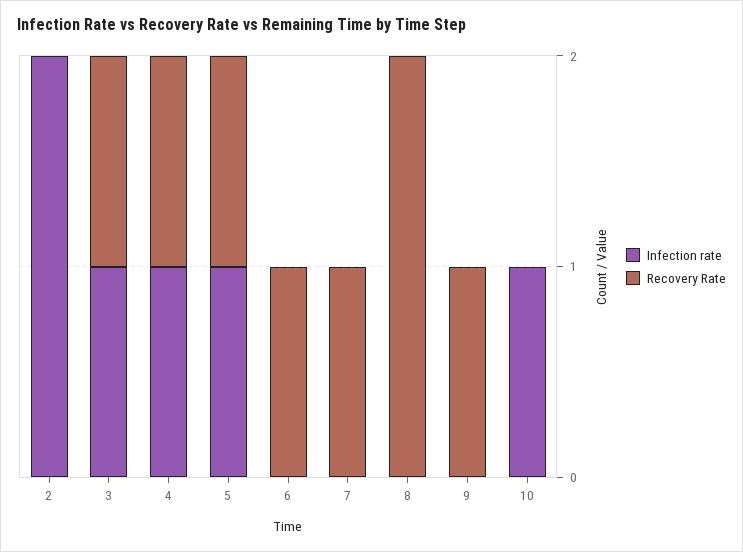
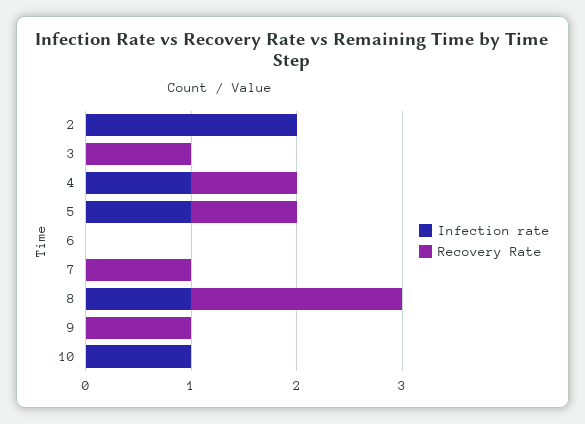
  {
    "Infection rate": {
      "2": 2,
-     "3": 1,
+     "3": 0,
      "4": 1,
      "5": 1,
      "6": 0,
      "7": 0,
-     "8": 0,
+     "8": 1,
      "9": 0,
      "10": 1
    },
    "Recovery Rate": {
      "2": 0,
      "3": 1,
      "4": 1,
      "5": 1,
-     "6": 1,
+     "6": 0,
      "7": 1,
      "8": 2,
      "9": 1,
      "10": 0
    }
  }

